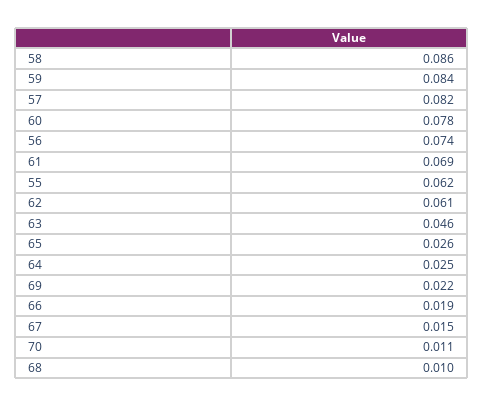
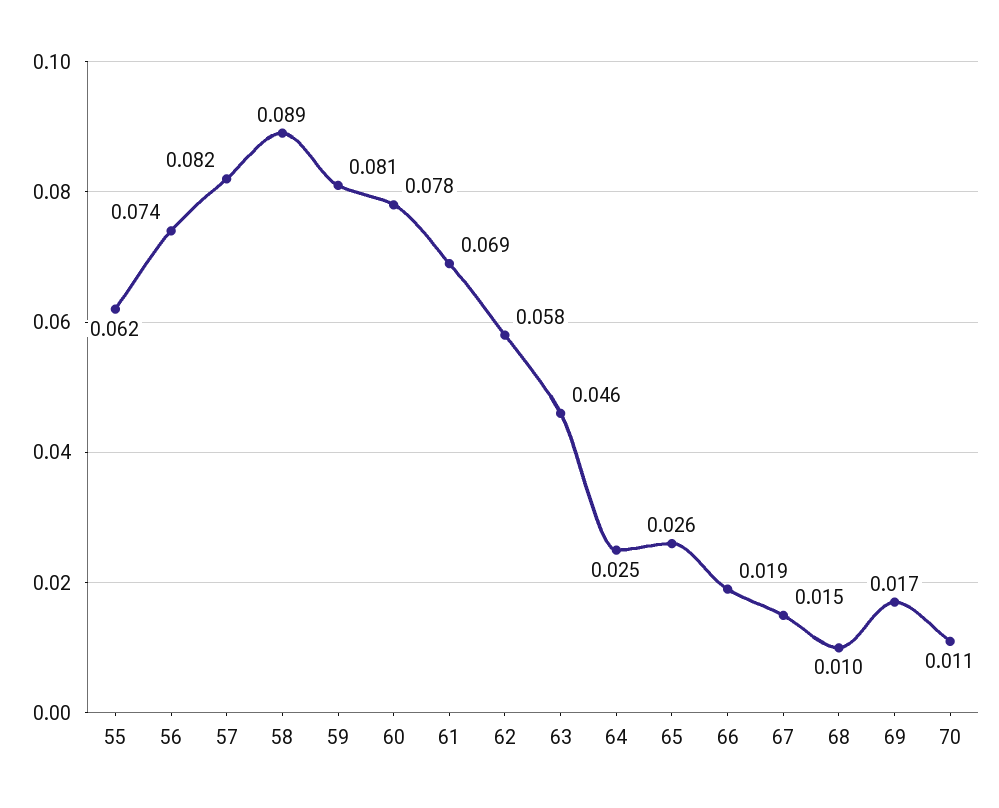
  {
-   "58": 0.086,
+   "58": 0.089,
-   "59": 0.084,
+   "59": 0.081,
    "57": 0.082,
    "60": 0.078,
    "56": 0.074,
    "61": 0.069,
    "55": 0.062,
-   "62": 0.061,
+   "62": 0.058,
    "63": 0.046,
    "65": 0.026,
    "64": 0.025,
-   "69": 0.022,
+   "69": 0.017,
    "66": 0.019,
    "67": 0.015,
    "70": 0.011,
    "68": 0.01
  }

